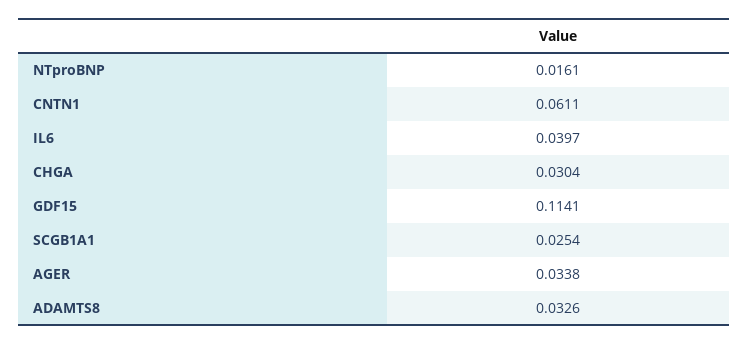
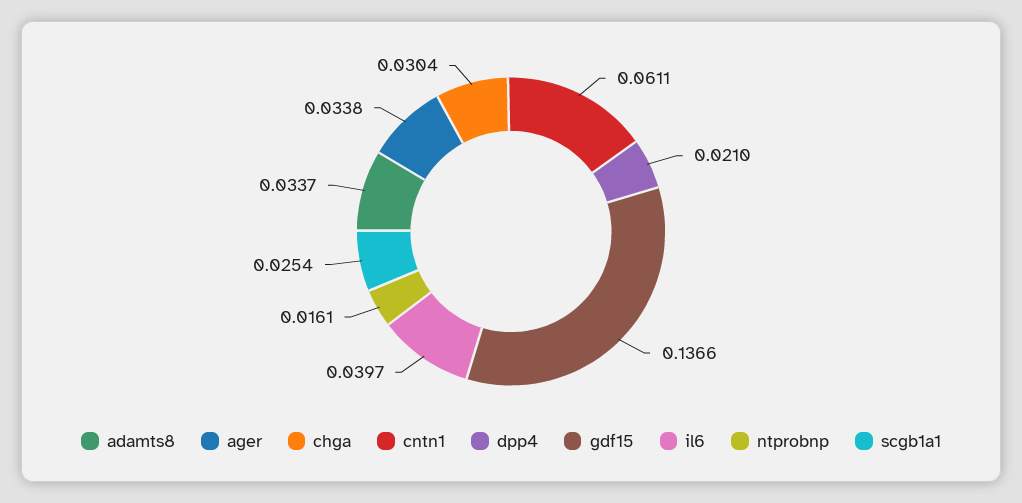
  {
    "NTproBNP": 0.0161,
    "CNTN1": 0.0611,
    "IL6": 0.0397,
    "CHGA": 0.0304,
-   "GDF15": 0.1141,
+   "GDF15": 0.1366,
    "SCGB1A1": 0.0254,
    "AGER": 0.0338,
-   "ADAMTS8": 0.0326
+   "ADAMTS8": 0.0337,
+   "dpp4": 0.021
  }

